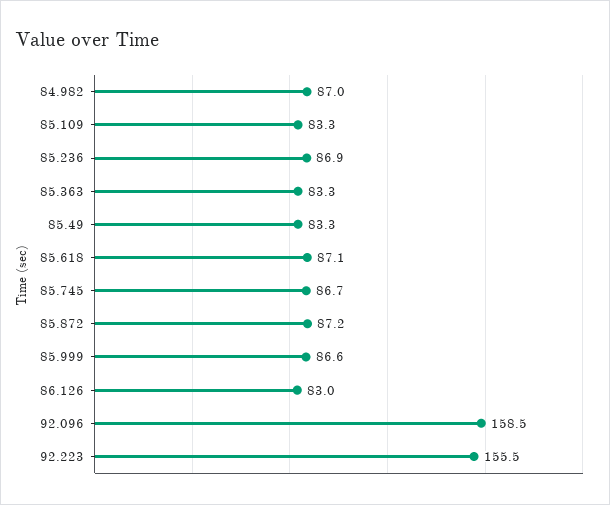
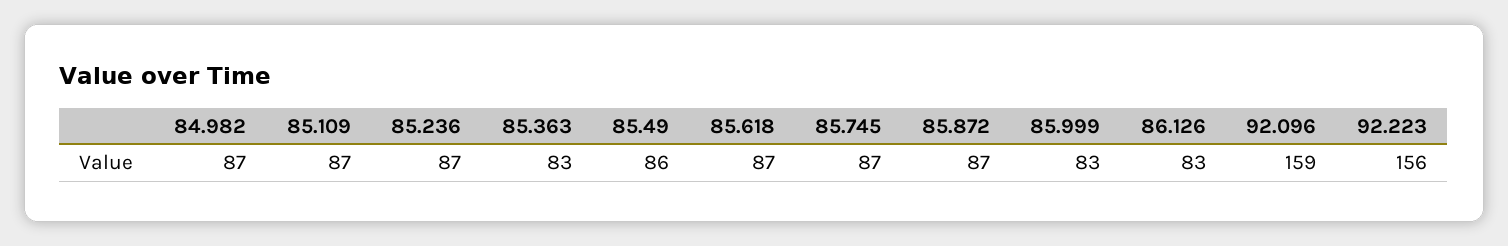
  {
    "84.982": 87,
-   "85.109": 83.3,
+   "85.109": 87,
    "85.236": 86.9,
    "85.363": 83.3,
-   "85.49": 83.3,
+   "85.49": 86,
    "85.618": 87.1,
    "85.745": 86.7,
    "85.872": 87.2,
-   "85.999": 86.6,
+   "85.999": 83,
    "86.126": 83,
    "92.096": 158.5,
    "92.223": 155.5
  }

